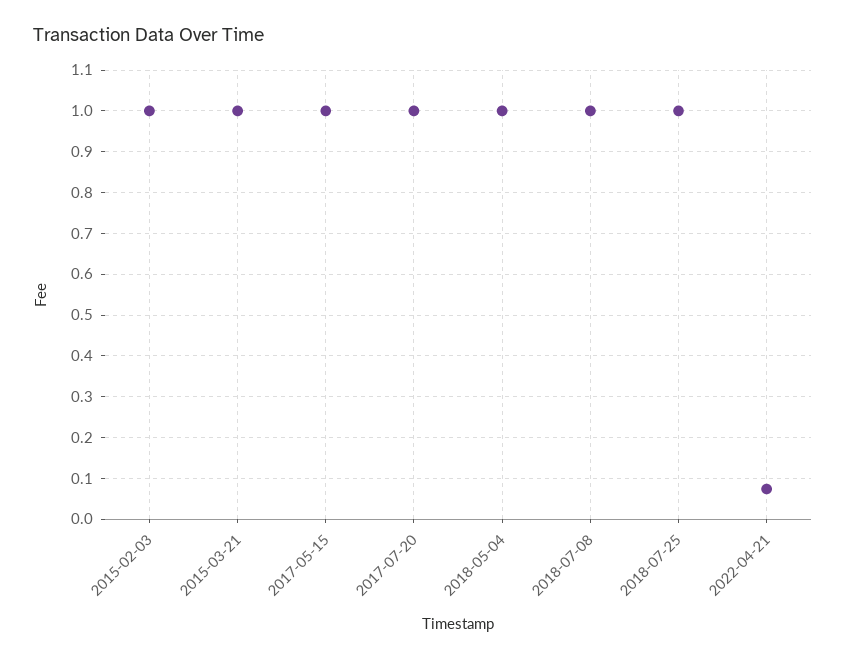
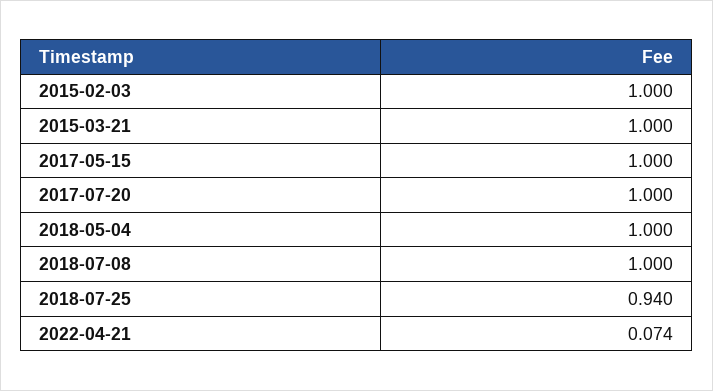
  {
    "2015-02-03": 1,
    "2015-03-21": 1,
    "2017-05-15": 1,
    "2017-07-20": 1,
    "2018-05-04": 1,
    "2018-07-08": 1,
-   "2018-07-25": 1,
+   "2018-07-25": 0.94,
    "2022-04-21": 0.074
  }

